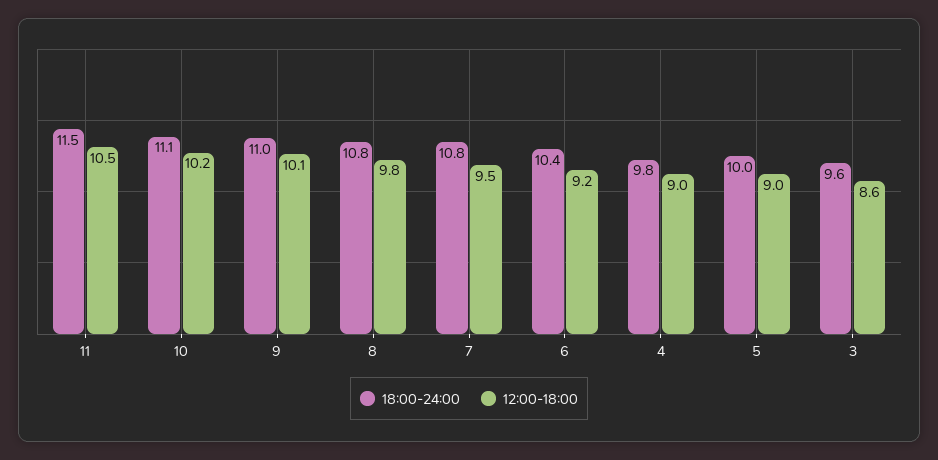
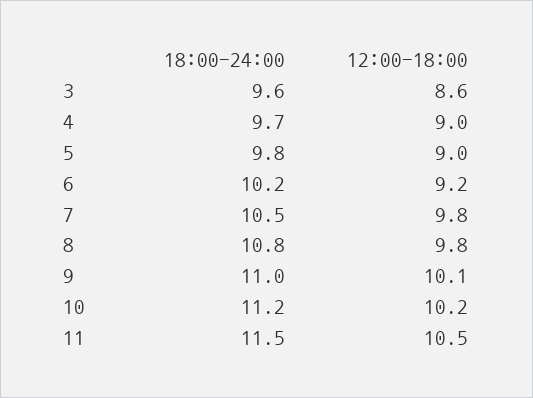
  {
    "18:00-24:00": {
      "11": 11.5,
-     "10": 11.1,
+     "10": 11.2,
      "9": 11,
      "8": 10.8,
-     "7": 10.8,
+     "7": 10.5,
-     "6": 10.4,
+     "6": 10.2,
-     "4": 9.8,
+     "4": 9.7,
-     "5": 10,
+     "5": 9.8,
      "3": 9.6
    },
    "12:00-18:00": {
      "11": 10.5,
      "10": 10.2,
      "9": 10.1,
      "8": 9.8,
-     "7": 9.5,
+     "7": 9.8,
      "6": 9.2,
      "4": 9,
      "5": 9,
      "3": 8.6
    }
  }

